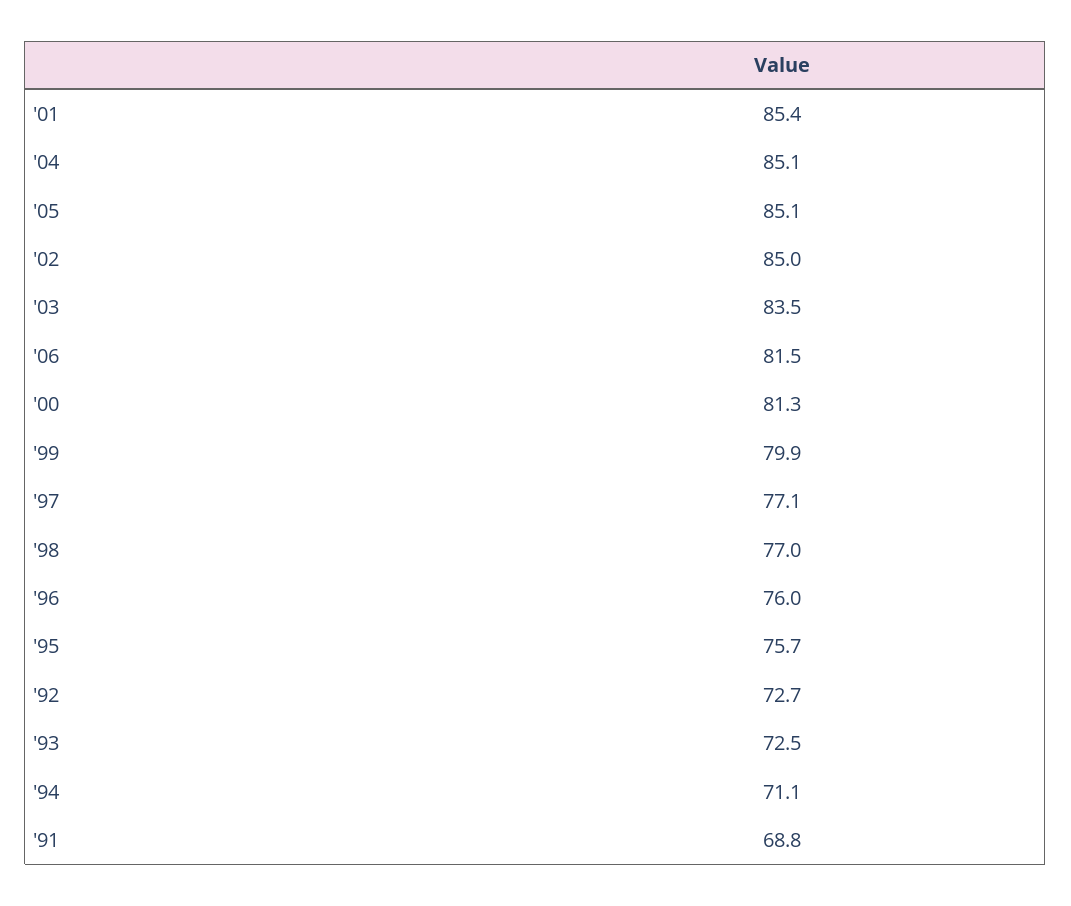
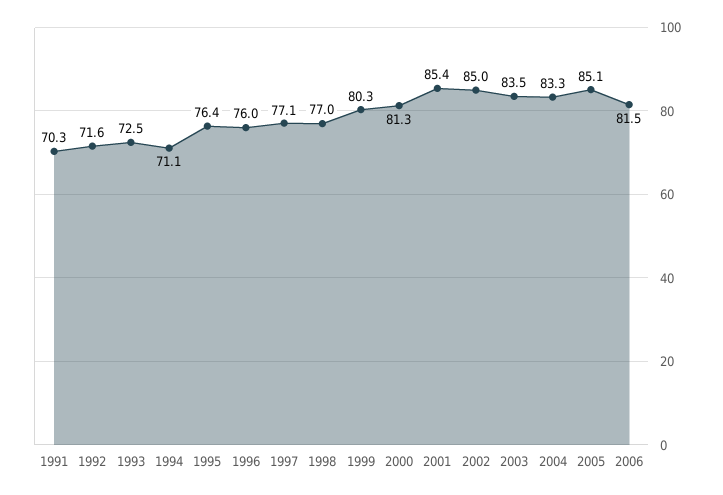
  {
    "'01": 85.4,
-   "'04": 85.1,
+   "'04": 83.3,
    "'05": 85.1,
    "'02": 85,
    "'03": 83.5,
    "'06": 81.5,
    "'00": 81.3,
-   "'99": 79.9,
+   "'99": 80.3,
    "'97": 77.1,
    "'98": 77,
    "'96": 76,
-   "'95": 75.7,
+   "'95": 76.4,
-   "'92": 72.7,
+   "'92": 71.6,
    "'93": 72.5,
    "'94": 71.1,
-   "'91": 68.8
+   "'91": 70.3
  }

